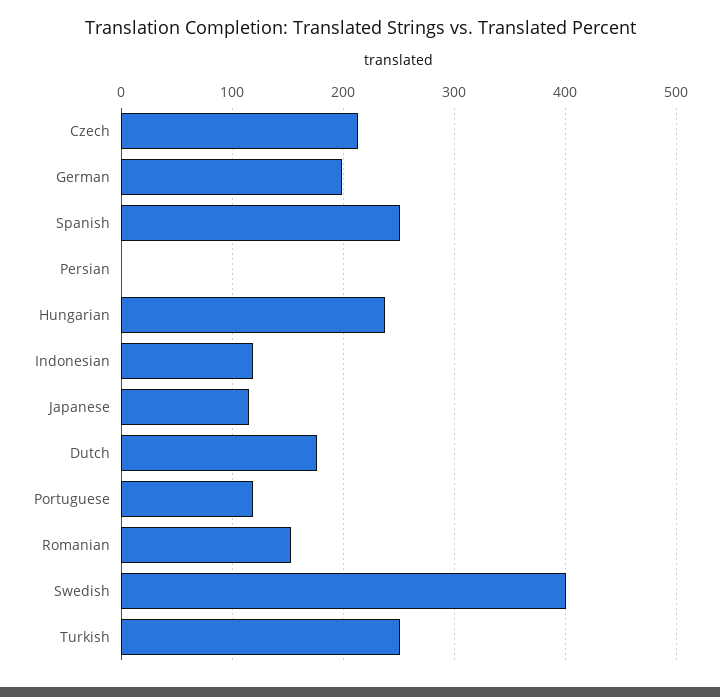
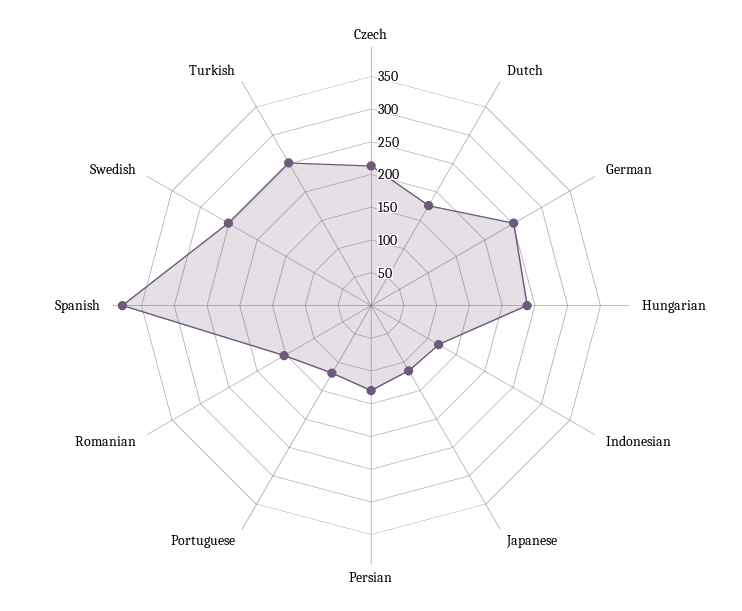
  {
    "Czech": 210,
-   "German": 200,
+   "German": 250,
-   "Spanish": 250,
+   "Spanish": 375,
-   "Persian": 0,
+   "Persian": 125,
    "Hungarian": 240,
    "Indonesian": 120,
    "Japanese": 120,
    "Dutch": 180,
    "Portuguese": 120,
    "Romanian": 150,
-   "Swedish": 400,
+   "Swedish": 250,
    "Turkish": 250
  }

